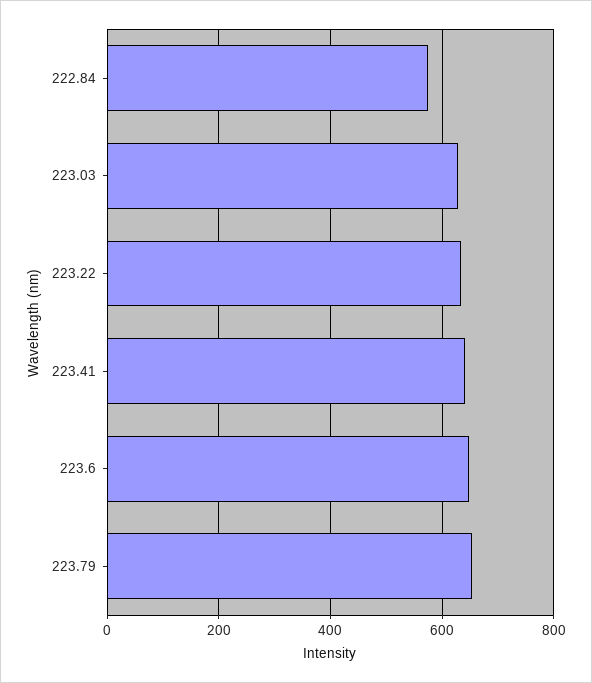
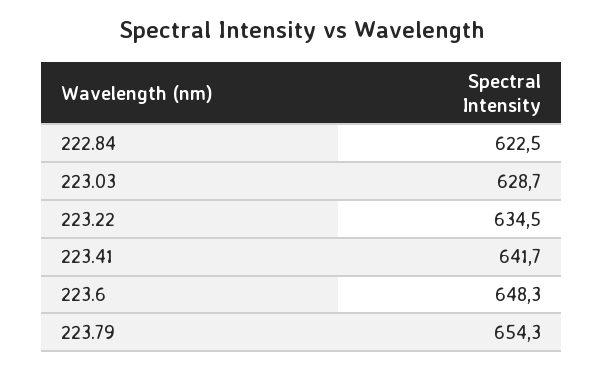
  {
-   "222.84": 580,
+   "222.84": 622.5,
    "223.03": 628.7,
    "223.22": 634.5,
    "223.41": 641.7,
    "223.6": 648.3,
    "223.79": 654.3
  }

